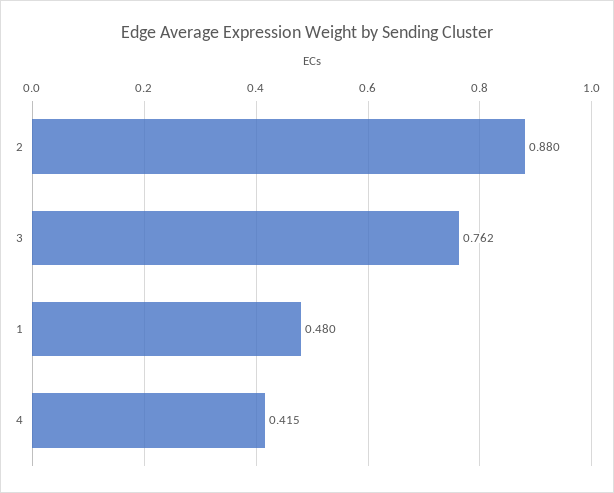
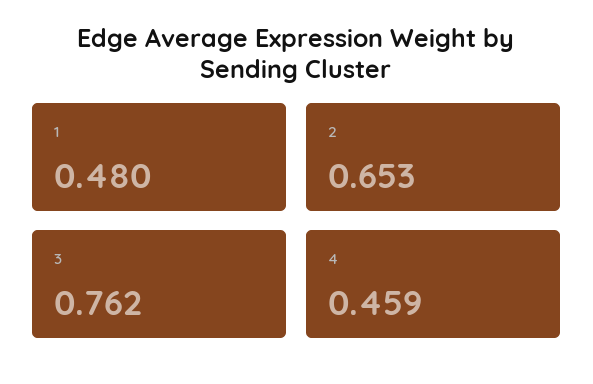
  {
-   "2": 0.88,
+   "2": 0.653,
    "3": 0.762,
    "1": 0.48,
-   "4": 0.415
+   "4": 0.459
  }

